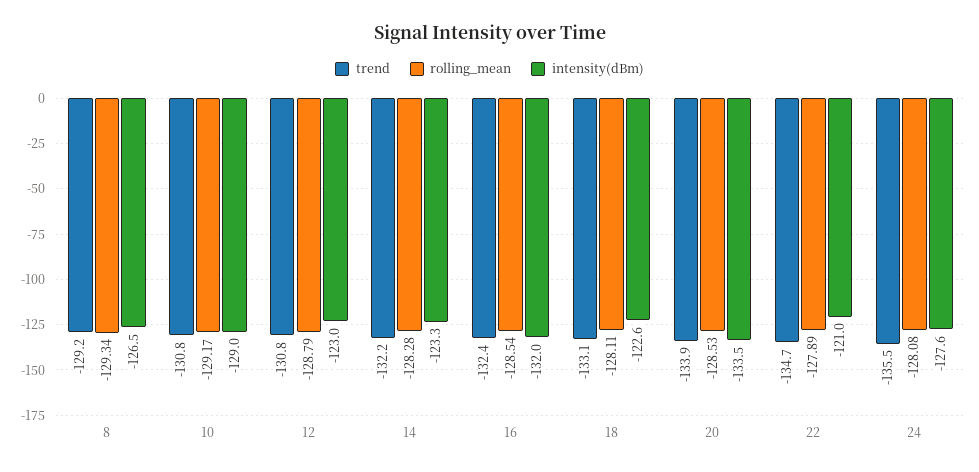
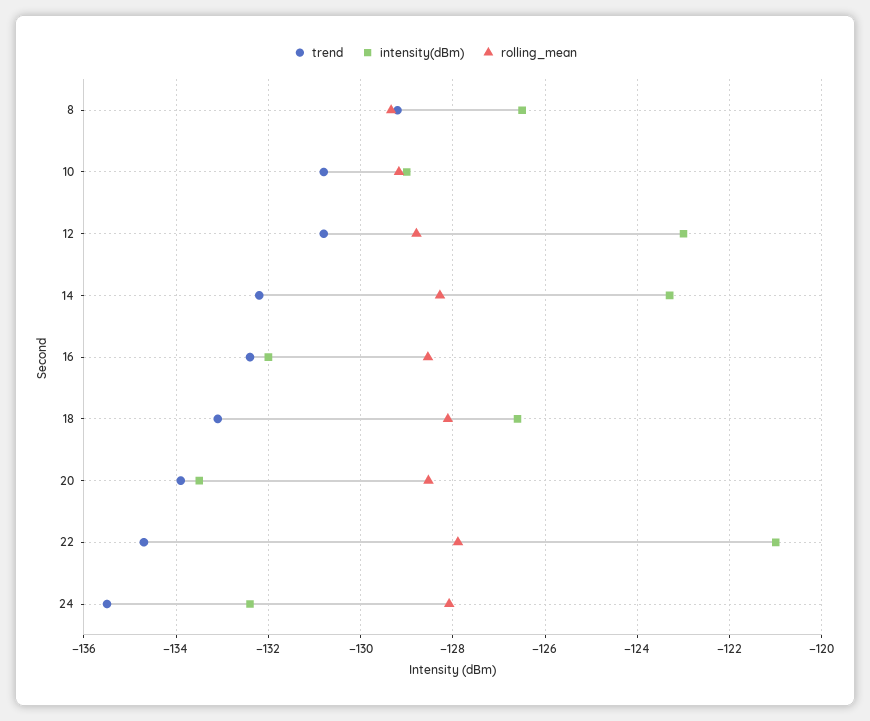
  {
    "trend": {
      "8": -129.2,
      "10": -130.8,
      "12": -130.8,
      "14": -132.2,
      "16": -132.4,
      "18": -133.1,
      "20": -133.9,
      "22": -134.7,
      "24": -135.5
    },
    "rolling_mean": {
      "8": -129.34,
      "10": -129.17,
      "12": -128.79,
      "14": -128.28,
      "16": -128.54,
      "18": -128.11,
      "20": -128.53,
      "22": -127.89,
      "24": -128.08
    },
    "intensity(dBm)": {
      "8": -126.5,
      "10": -129,
      "12": -123,
      "14": -123.3,
      "16": -132,
-     "18": -122.6,
+     "18": -126.6,
      "20": -133.5,
      "22": -121,
-     "24": -127.6
+     "24": -132.4
    }
  }

